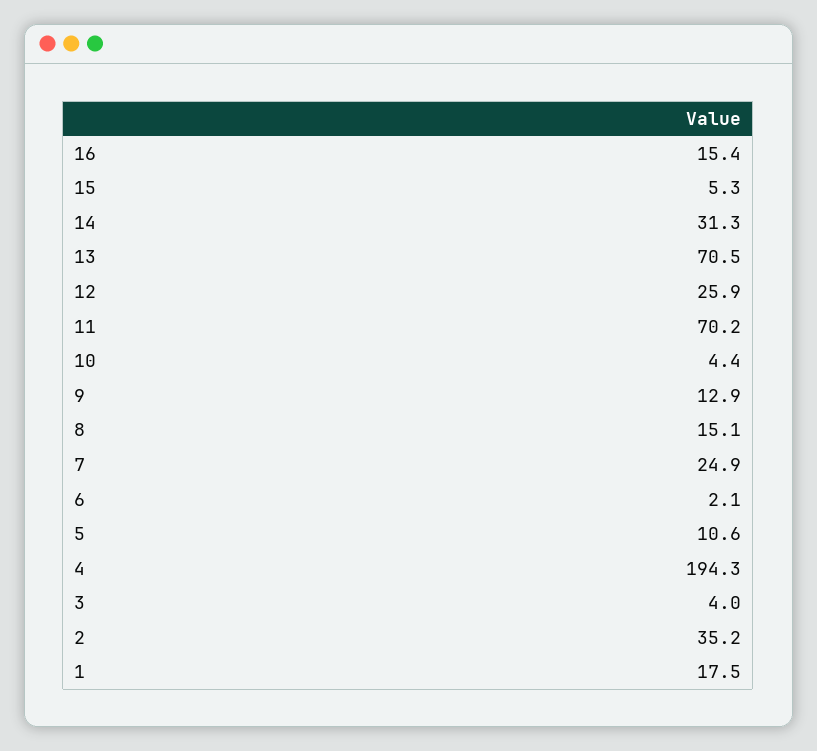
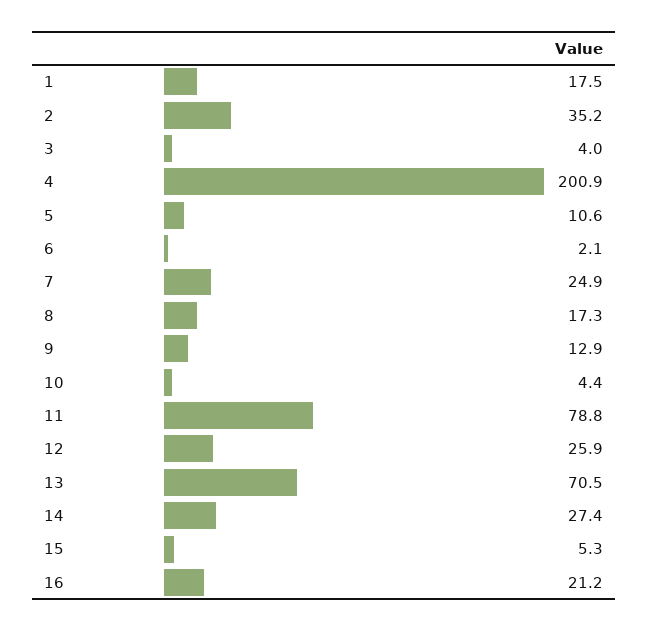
  {
-   "16": 15.4,
+   "16": 21.2,
    "15": 5.3,
-   "14": 31.3,
+   "14": 27.4,
    "13": 70.5,
    "12": 25.9,
-   "11": 70.2,
+   "11": 78.8,
    "10": 4.4,
    "9": 12.9,
-   "8": 15.1,
+   "8": 17.3,
    "7": 24.9,
    "6": 2.1,
    "5": 10.6,
-   "4": 194.3,
+   "4": 200.9,
    "3": 4,
    "2": 35.2,
    "1": 17.5
  }

